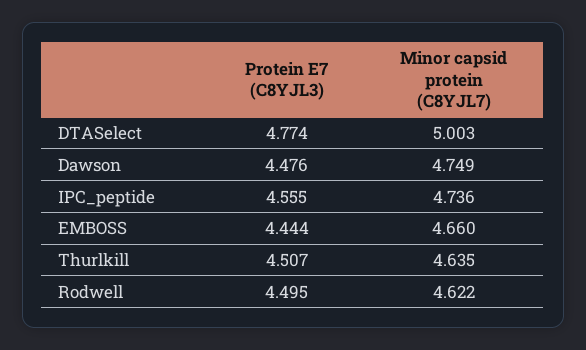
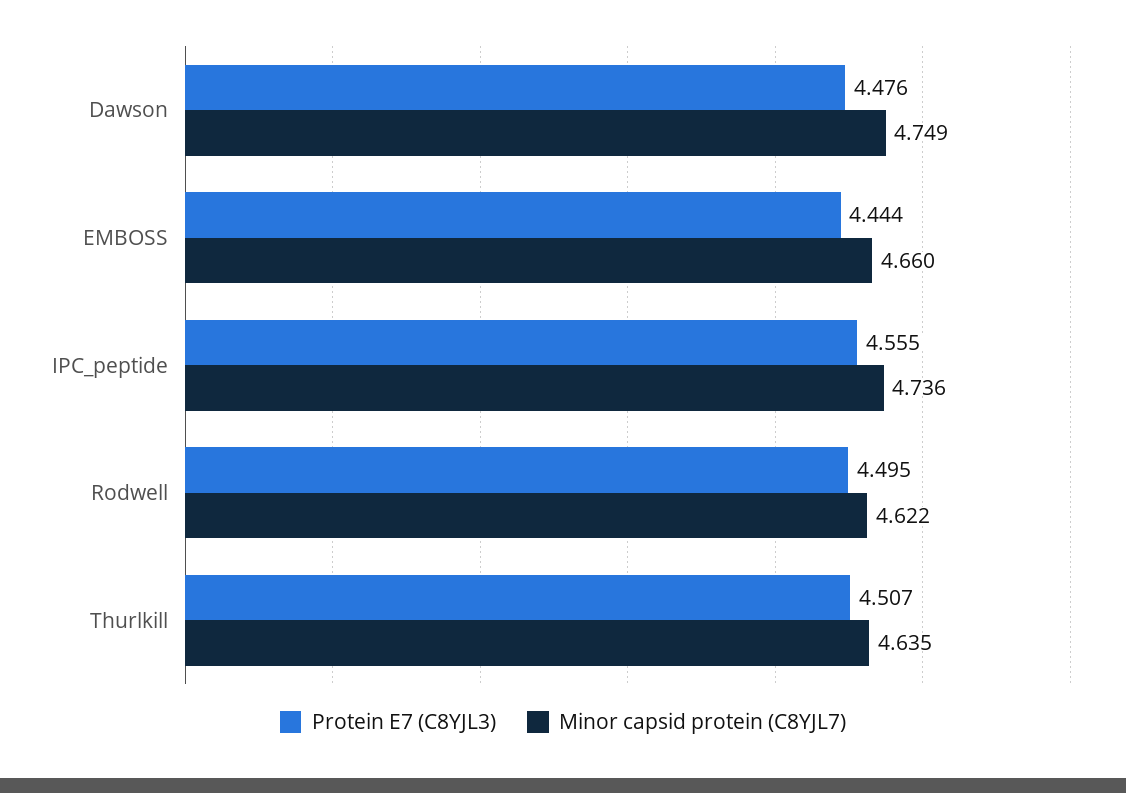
  {
    "Protein E7 (C8YJL3)": {
-     "DTASelect": 4.774,
      "Dawson": 4.476,
      "IPC_peptide": 4.555,
      "EMBOSS": 4.444,
      "Thurlkill": 4.507,
      "Rodwell": 4.495
    },
    "Minor capsid protein (C8YJL7)": {
-     "DTASelect": 5.003,
      "Dawson": 4.749,
      "IPC_peptide": 4.736,
      "EMBOSS": 4.66,
      "Thurlkill": 4.635,
      "Rodwell": 4.622
    }
  }

